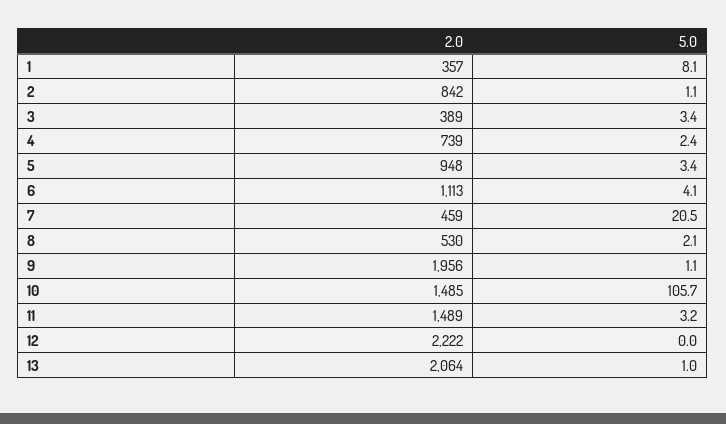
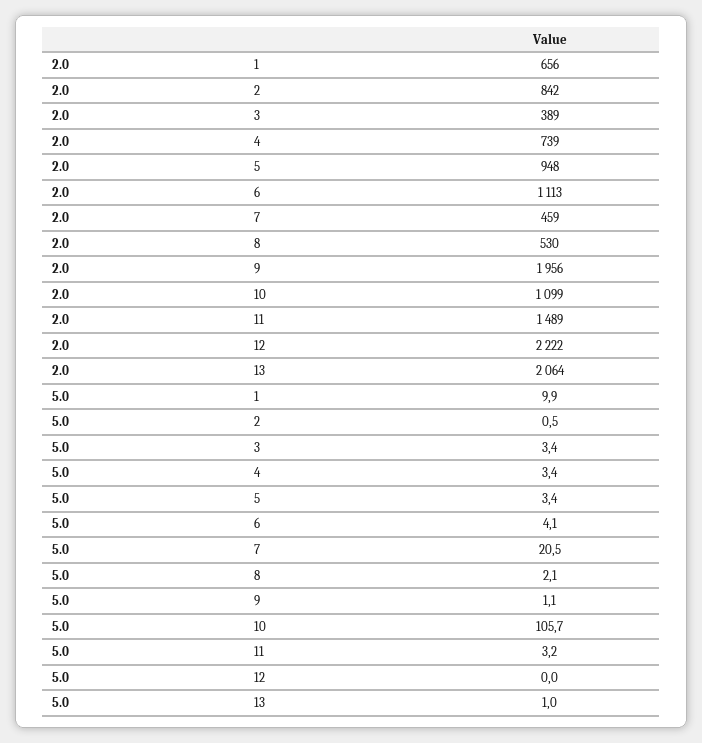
  {
    "2.0": {
-     "1": 357,
+     "1": 656,
      "2": 842,
      "3": 389,
      "4": 739,
      "5": 948,
      "6": 1113,
      "7": 459,
      "8": 530,
      "9": 1956,
-     "10": 1485,
+     "10": 1099,
      "11": 1489,
      "12": 2222,
      "13": 2064
    },
    "5.0": {
-     "1": 8.1,
+     "1": 9.9,
-     "2": 1.1,
+     "2": 0.5,
      "3": 3.4,
-     "4": 2.4,
+     "4": 3.4,
      "5": 3.4,
      "6": 4.1,
      "7": 20.5,
      "8": 2.1,
      "9": 1.1,
      "10": 105.7,
      "11": 3.2,
      "12": 0,
      "13": 1
    }
  }

